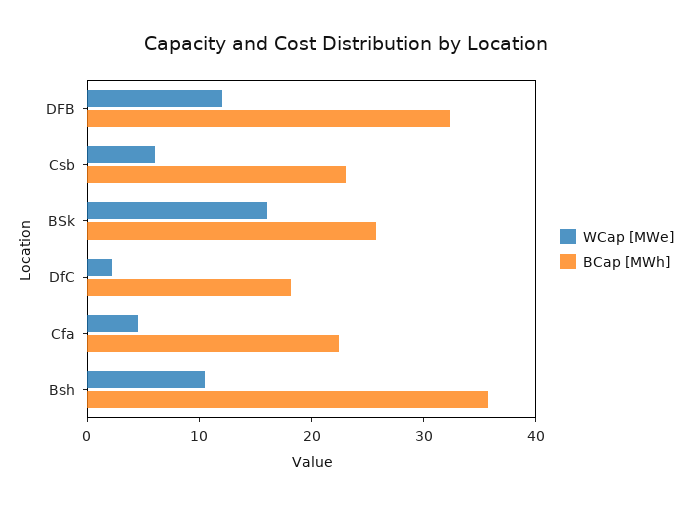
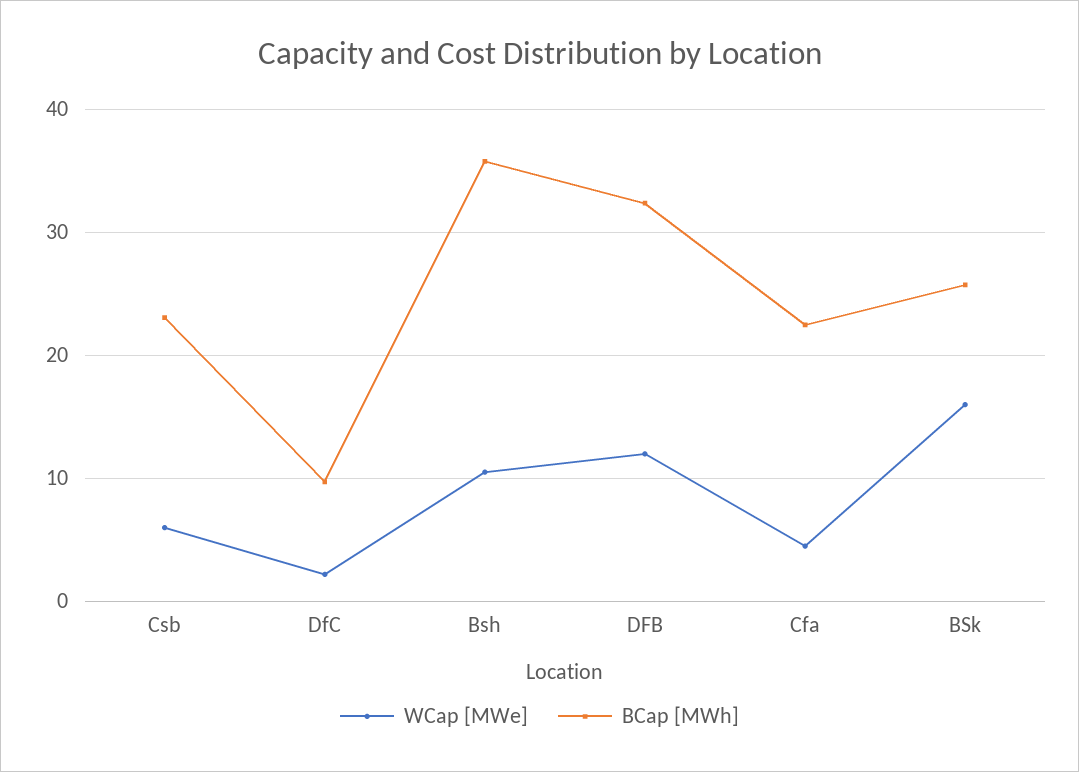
  {
    "WCap [MWe]": {
      "DFB": 12,
      "Csb": 6,
      "BSk": 16,
      "DfC": 2,
      "Cfa": 5,
      "Bsh": 11
    },
    "BCap [MWh]": {
      "DFB": 32,
      "Csb": 23,
      "BSk": 26,
-     "DfC": 18,
+     "DfC": 10,
      "Cfa": 22,
      "Bsh": 36
    }
  }

